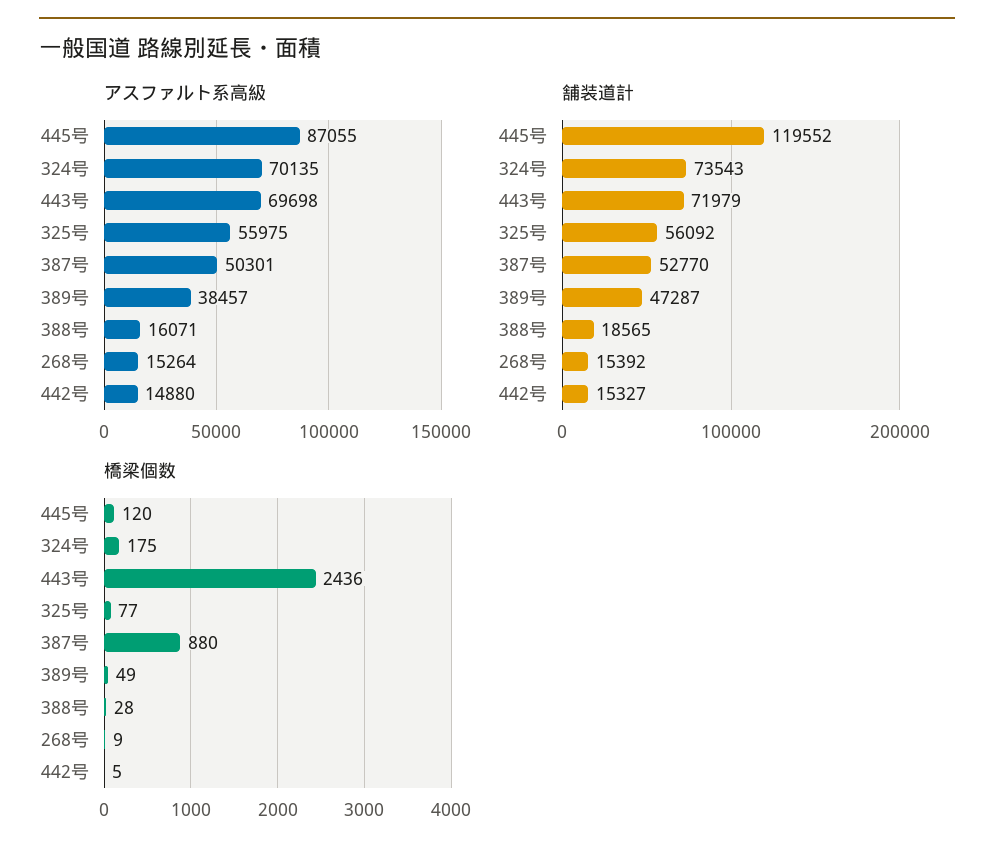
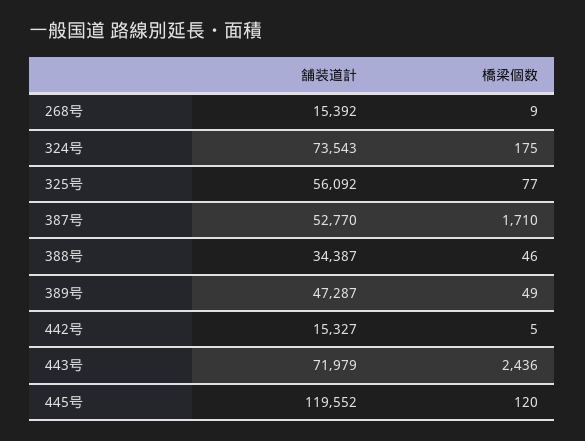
  {
-   "アスファルト系高級": {
-     "445号": 87055,
-     "324号": 70135,
-     "443号": 69698,
-     "325号": 55975,
-     "387号": 50301,
-     "389号": 38457,
-     "388号": 16071,
-     "268号": 15264,
-     "442号": 14880
-   },
    "舗装道計": {
      "445号": 119552,
      "324号": 73543,
      "443号": 71979,
      "325号": 56092,
      "387号": 52770,
      "389号": 47287,
-     "388号": 18565,
+     "388号": 34387,
      "268号": 15392,
      "442号": 15327
    },
    "橋梁個数": {
      "445号": 120,
      "324号": 175,
      "443号": 2436,
      "325号": 77,
-     "387号": 880,
+     "387号": 1710,
      "389号": 49,
-     "388号": 28,
+     "388号": 46,
      "268号": 9,
      "442号": 5
    }
  }

